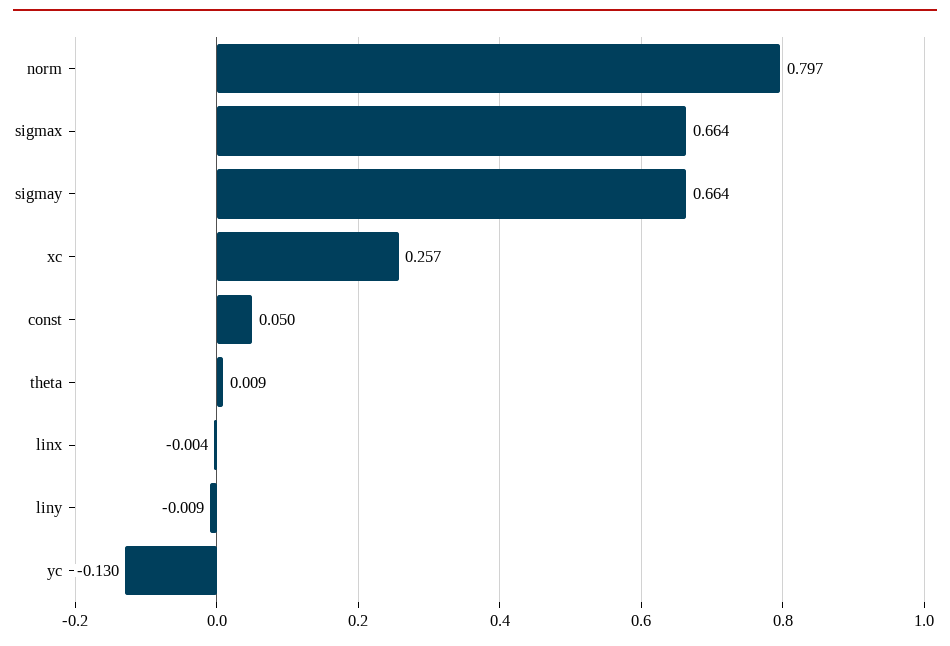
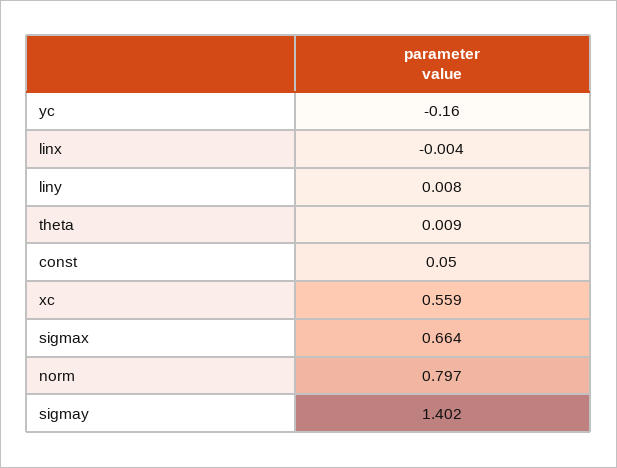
  {
    "norm": 0.797,
    "sigmax": 0.664,
-   "sigmay": 0.664,
+   "sigmay": 1.402,
-   "xc": 0.257,
+   "xc": 0.559,
    "const": 0.05,
    "theta": 0.009,
    "linx": -0.004,
-   "liny": -0.009,
+   "liny": 0.008,
-   "yc": -0.13
+   "yc": -0.16
  }

